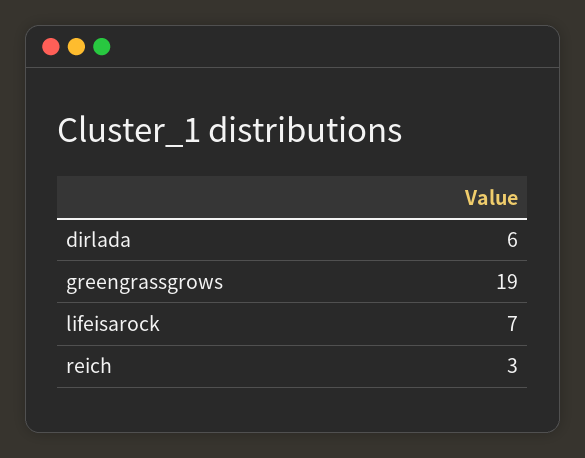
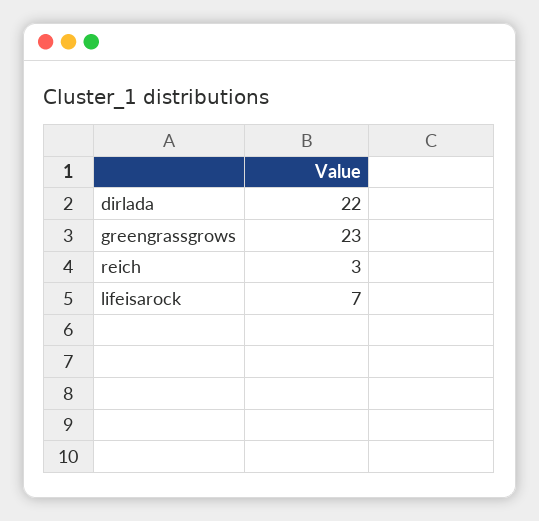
  {
-   "dirlada": 6,
+   "dirlada": 22,
-   "greengrassgrows": 19,
+   "greengrassgrows": 23,
    "lifeisarock": 7,
    "reich": 3
  }

